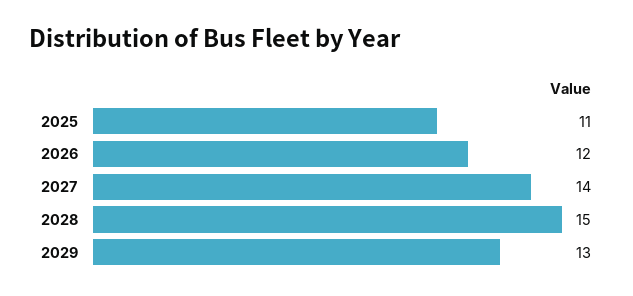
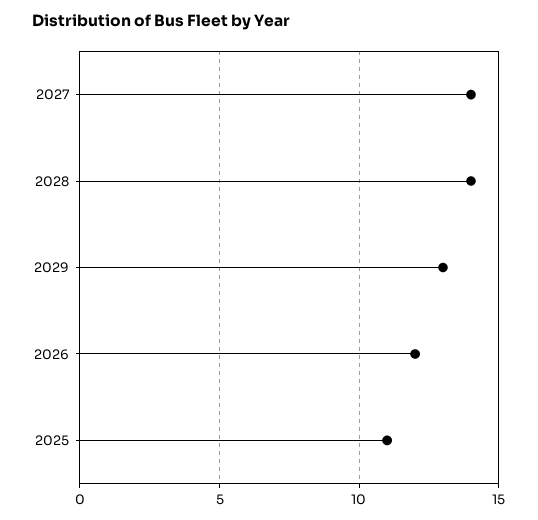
  {
    "2025": 11,
    "2026": 12,
    "2027": 14,
-   "2028": 15,
+   "2028": 14,
    "2029": 13
  }

